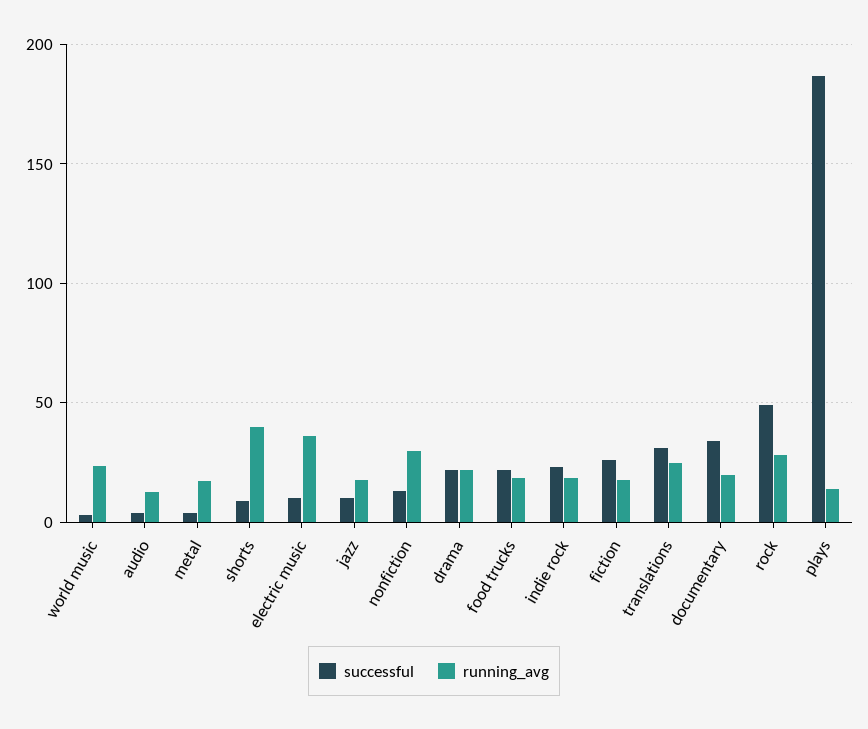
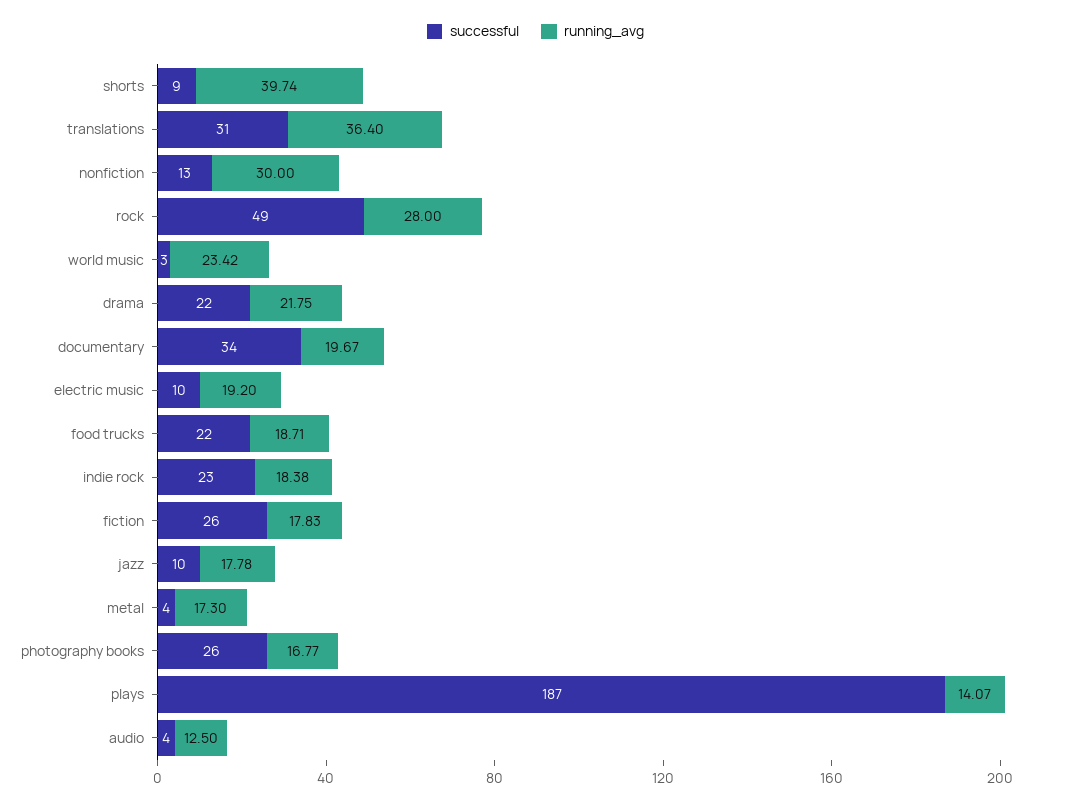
  {
    "successful": {
      "world music": 3,
      "audio": 4,
      "metal": 4,
      "shorts": 9,
      "electric music": 10,
      "jazz": 10,
      "nonfiction": 13,
      "drama": 22,
      "food trucks": 22,
      "indie rock": 23,
      "fiction": 26,
      "translations": 31,
      "documentary": 34,
      "rock": 49,
-     "plays": 187
+     "plays": 187,
+     "photography books": 26
    },
    "running_avg": {
      "world music": 23.42,
      "audio": 12.5,
      "metal": 17.3,
      "shorts": 39.74,
-     "electric music": 35,
+     "electric music": 19.2,
      "jazz": 17.78,
      "nonfiction": 30,
      "drama": 21.75,
      "food trucks": 18.71,
      "indie rock": 18.38,
      "fiction": 17.83,
-     "translations": 25,
+     "translations": 36.4,
      "documentary": 19.67,
      "rock": 28,
-     "plays": 14.07
+     "plays": 14.07,
+     "photography books": 16.77
    }
  }

